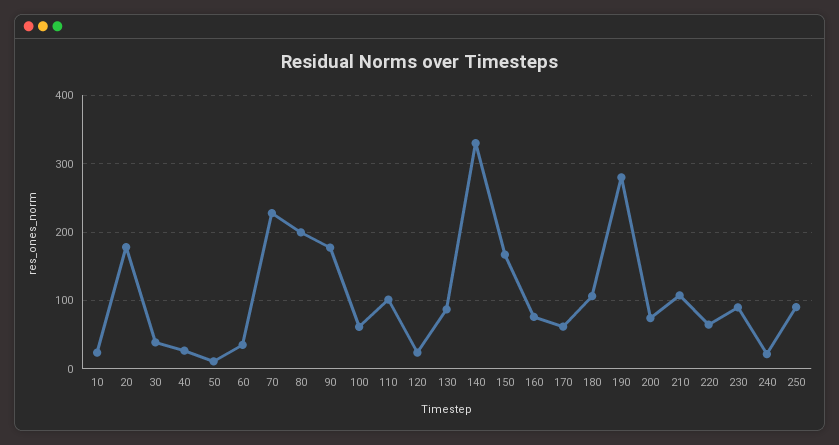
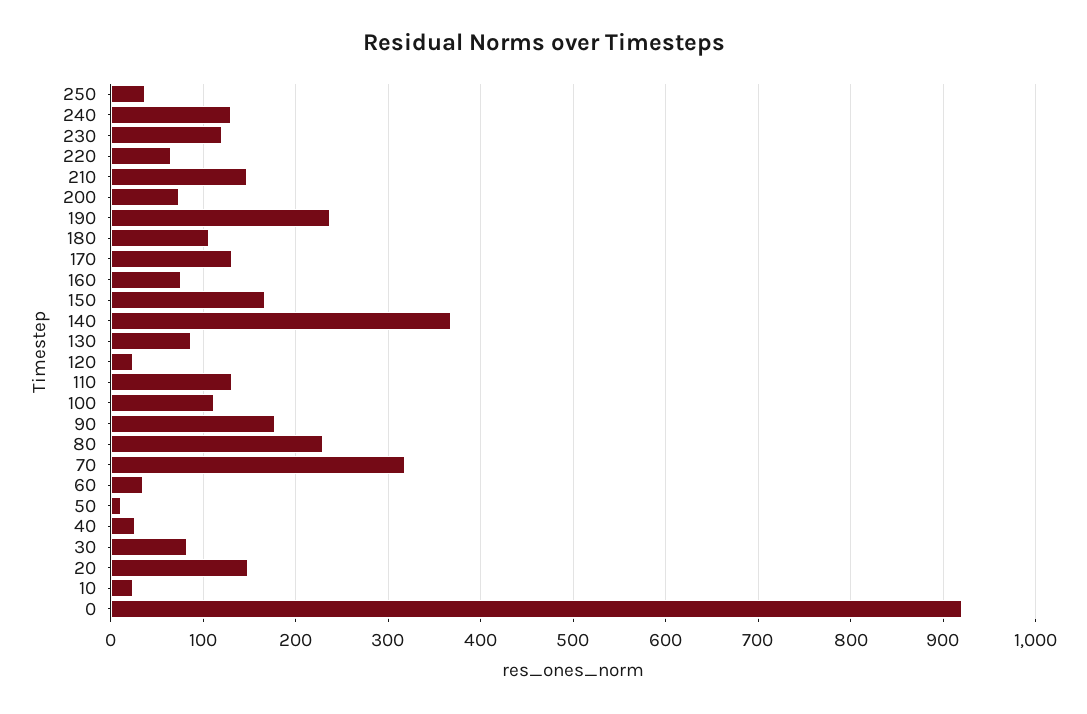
  {
    "10": 20,
-   "20": 180,
+   "20": 150,
-   "30": 40,
+   "30": 80,
    "40": 30,
    "50": 10,
    "60": 40,
-   "70": 230,
+   "70": 320,
-   "80": 200,
+   "80": 230,
    "90": 180,
-   "100": 60,
+   "100": 110,
-   "110": 100,
+   "110": 130,
    "120": 20,
    "130": 90,
-   "140": 330,
+   "140": 370,
    "150": 170,
    "160": 80,
-   "170": 60,
+   "170": 130,
    "180": 110,
-   "190": 280,
+   "190": 240,
    "200": 70,
-   "210": 110,
+   "210": 150,
    "220": 60,
-   "230": 90,
+   "230": 120,
-   "240": 20,
+   "240": 130,
-   "250": 90
+   "250": 40,
+   "0": 920
  }

